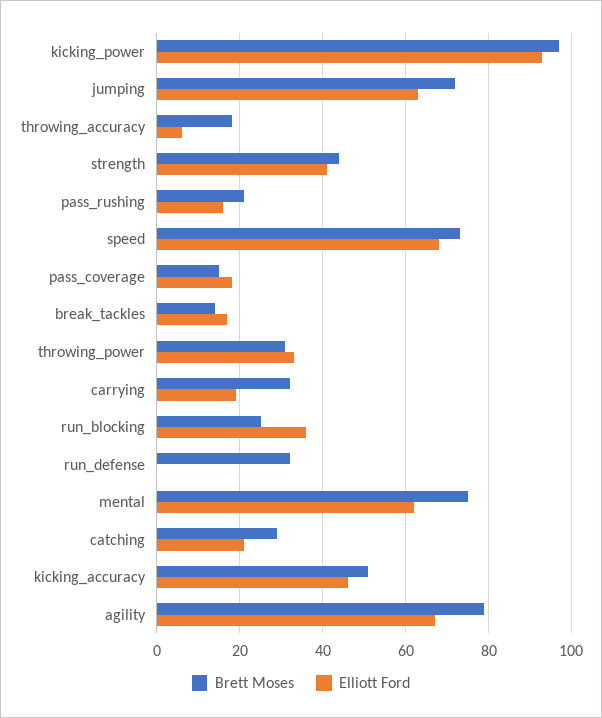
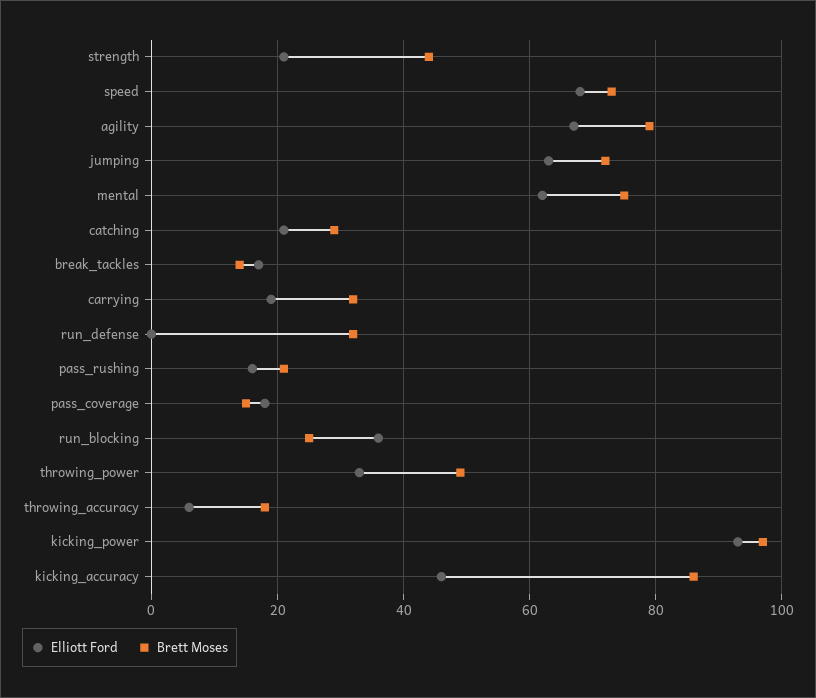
  {
    "Brett Moses": {
      "kicking_power": 95,
      "jumping": 70,
      "throwing_accuracy": 20,
      "strength": 45,
      "pass_rushing": 20,
      "speed": 75,
      "pass_coverage": 15,
      "break_tackles": 15,
-     "throwing_power": 30,
+     "throwing_power": 50,
      "carrying": 30,
      "run_blocking": 25,
      "run_defense": 30,
      "mental": 75,
      "catching": 30,
-     "kicking_accuracy": 50,
+     "kicking_accuracy": 85,
      "agility": 80
    },
    "Elliott Ford": {
      "kicking_power": 95,
      "jumping": 65,
      "throwing_accuracy": 5,
-     "strength": 40,
+     "strength": 20,
      "pass_rushing": 15,
      "speed": 70,
      "pass_coverage": 20,
      "break_tackles": 15,
      "throwing_power": 35,
      "carrying": 20,
      "run_blocking": 35,
      "run_defense": 0,
      "mental": 60,
      "catching": 20,
      "kicking_accuracy": 45,
      "agility": 65
    }
  }

